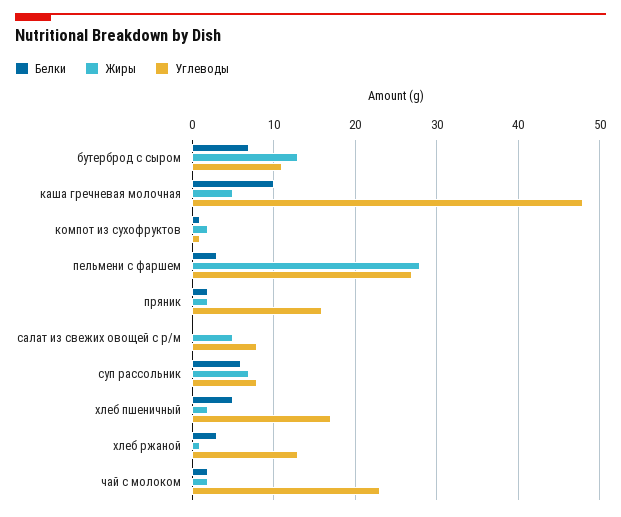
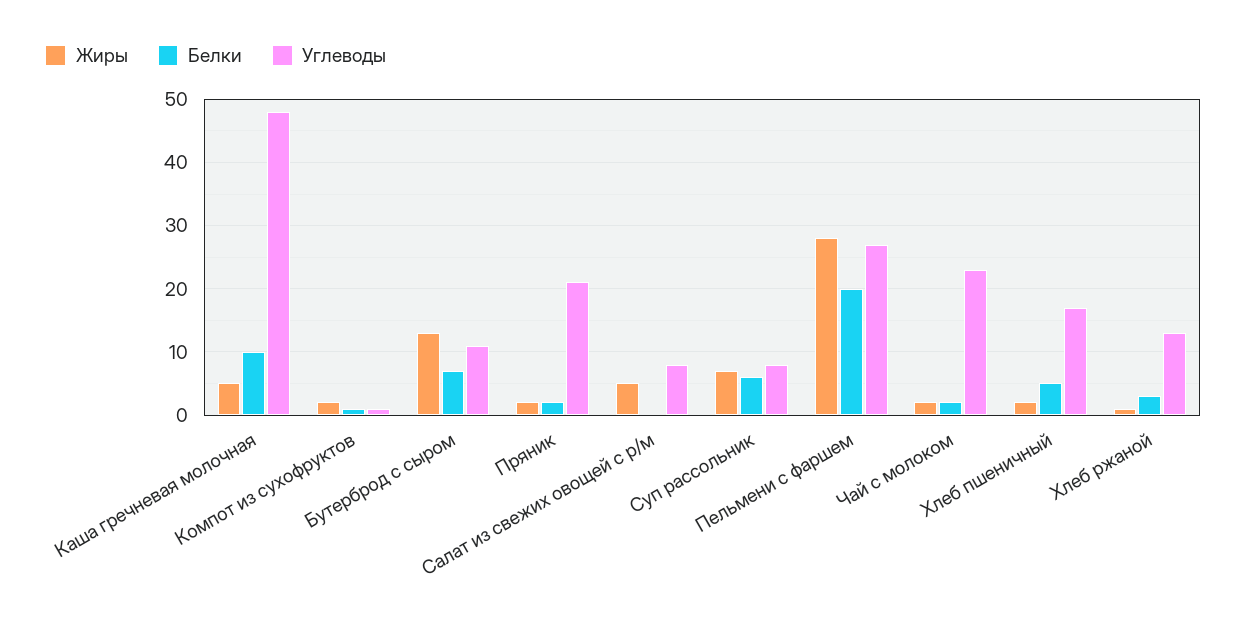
  {
    "Белки": {
      "бутерброд с сыром": 7,
      "каша гречневая молочная": 10,
      "компот из сухофруктов": 1,
-     "пельмени с фаршем": 3,
+     "пельмени с фаршем": 20,
      "пряник": 2,
      "салат из свежих овощей с р/м": 0,
      "суп рассольник": 6,
      "хлеб пшеничный": 5,
      "хлеб ржаной": 3,
      "чай с молоком": 2
    },
    "Жиры": {
      "бутерброд с сыром": 13,
      "каша гречневая молочная": 5,
      "компот из сухофруктов": 2,
      "пельмени с фаршем": 28,
      "пряник": 2,
      "салат из свежих овощей с р/м": 5,
      "суп рассольник": 7,
      "хлеб пшеничный": 2,
      "хлеб ржаной": 1,
      "чай с молоком": 2
    },
    "Углеводы": {
      "бутерброд с сыром": 11,
      "каша гречневая молочная": 48,
      "компот из сухофруктов": 1,
      "пельмени с фаршем": 27,
-     "пряник": 16,
+     "пряник": 21,
      "салат из свежих овощей с р/м": 8,
      "суп рассольник": 8,
      "хлеб пшеничный": 17,
      "хлеб ржаной": 13,
      "чай с молоком": 23
    }
  }

